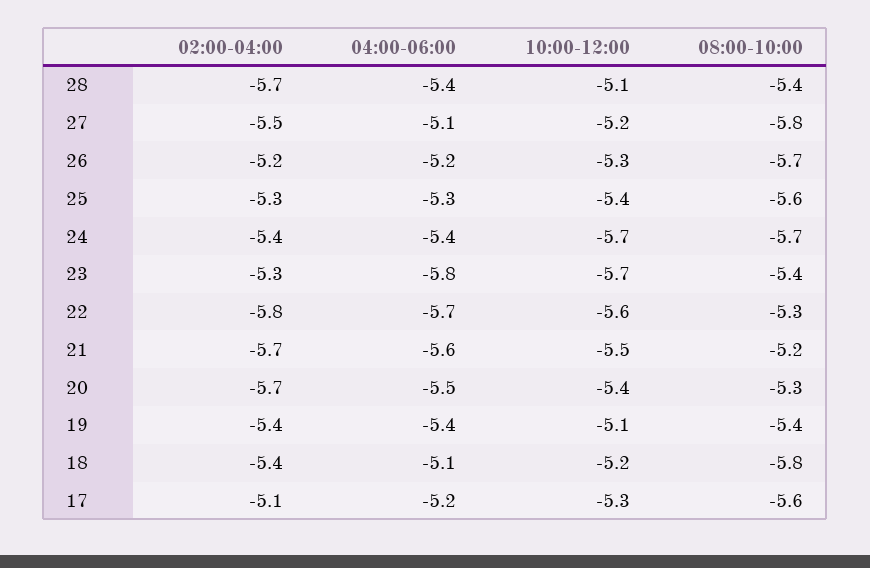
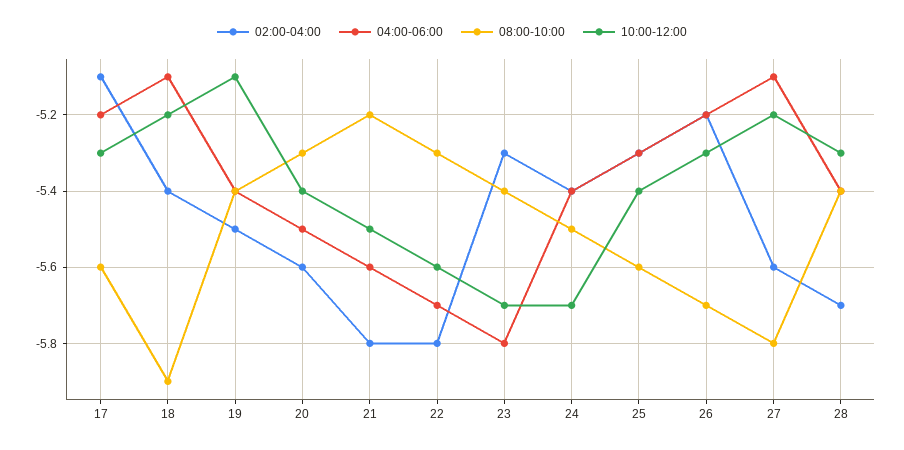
  {
    "02:00-04:00": {
      "28": -5.7,
-     "27": -5.5,
+     "27": -5.6,
      "26": -5.2,
      "25": -5.3,
      "24": -5.4,
      "23": -5.3,
      "22": -5.8,
-     "21": -5.7,
+     "21": -5.8,
-     "20": -5.7,
+     "20": -5.6,
-     "19": -5.4,
+     "19": -5.5,
      "18": -5.4,
      "17": -5.1
    },
    "04:00-06:00": {
      "28": -5.4,
      "27": -5.1,
      "26": -5.2,
      "25": -5.3,
      "24": -5.4,
      "23": -5.8,
      "22": -5.7,
      "21": -5.6,
      "20": -5.5,
      "19": -5.4,
      "18": -5.1,
      "17": -5.2
    },
    "10:00-12:00": {
-     "28": -5.1,
+     "28": -5.3,
      "27": -5.2,
      "26": -5.3,
      "25": -5.4,
      "24": -5.7,
      "23": -5.7,
      "22": -5.6,
      "21": -5.5,
      "20": -5.4,
      "19": -5.1,
      "18": -5.2,
      "17": -5.3
    },
    "08:00-10:00": {
      "28": -5.4,
      "27": -5.8,
      "26": -5.7,
      "25": -5.6,
-     "24": -5.7,
+     "24": -5.5,
      "23": -5.4,
      "22": -5.3,
      "21": -5.2,
      "20": -5.3,
      "19": -5.4,
-     "18": -5.8,
+     "18": -5.9,
      "17": -5.6
    }
  }

